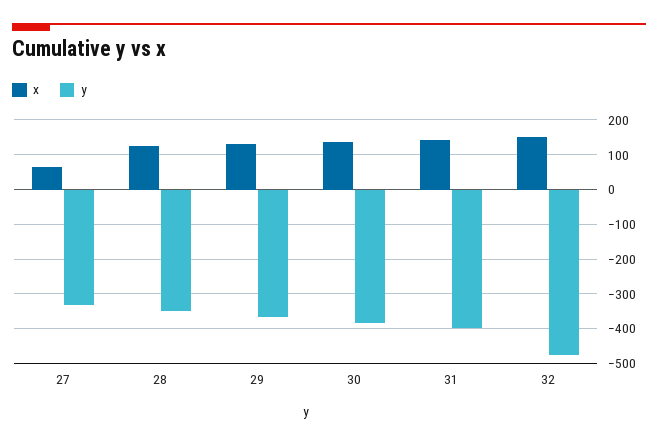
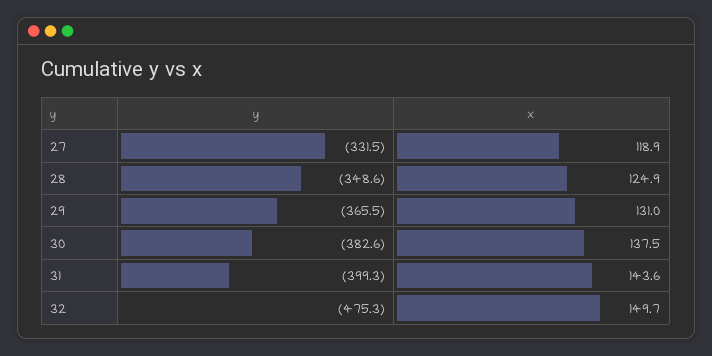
  {
    "x": {
-     "27": 60,
+     "27": 118.9,
      "28": 124.9,
      "29": 131,
      "30": 137.5,
      "31": 143.6,
      "32": 149.7
    },
    "y": {
      "27": -331.5,
      "28": -348.6,
      "29": -365.5,
      "30": -382.6,
      "31": -399.3,
      "32": -475.3
    }
  }

